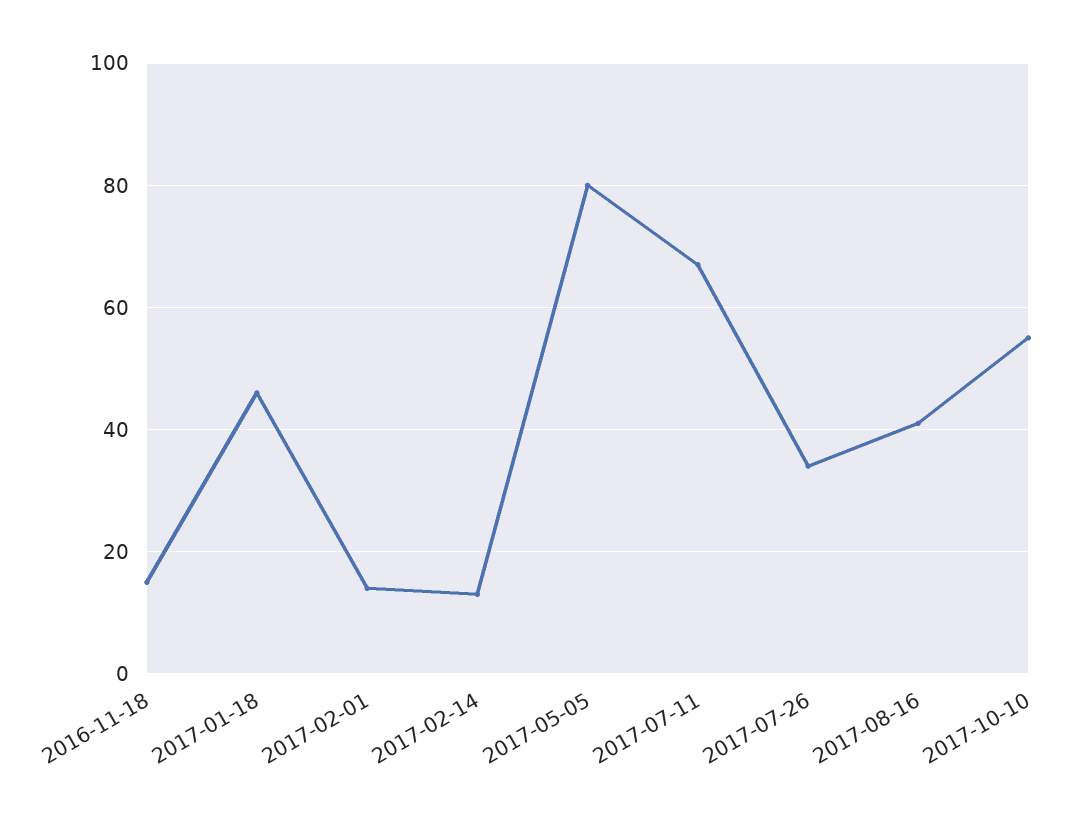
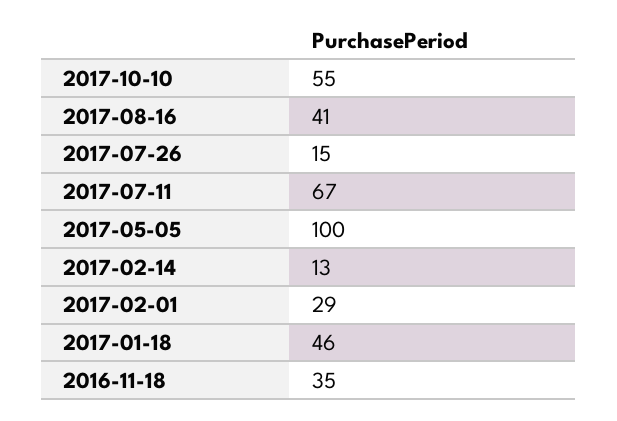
  {
-   "2016-11-18": 15,
+   "2016-11-18": 35,
    "2017-01-18": 46,
-   "2017-02-01": 15,
+   "2017-02-01": 29,
    "2017-02-14": 13,
-   "2017-05-05": 80,
+   "2017-05-05": 100,
    "2017-07-11": 67,
-   "2017-07-26": 35,
+   "2017-07-26": 15,
    "2017-08-16": 41,
    "2017-10-10": 55
  }

